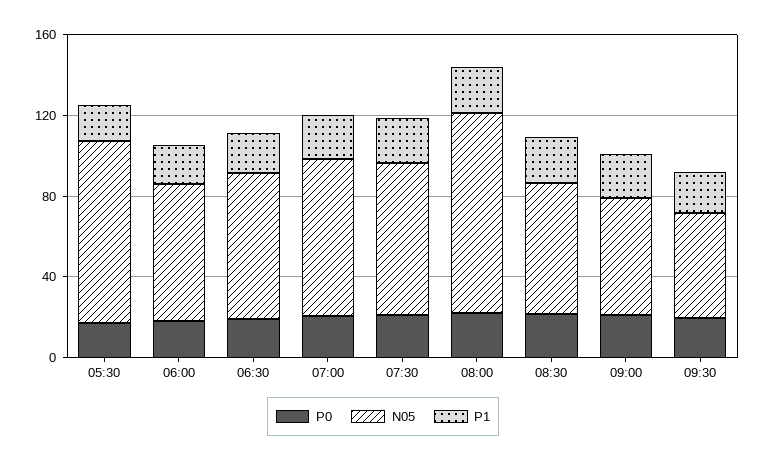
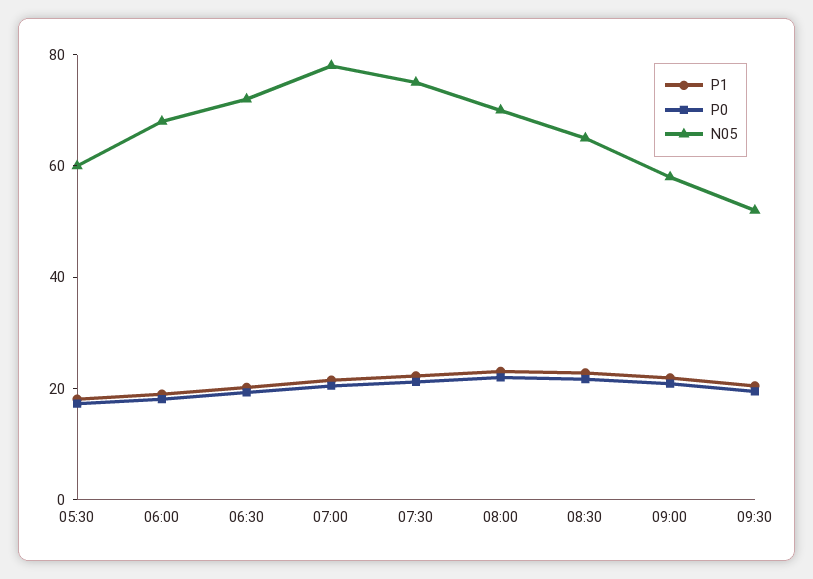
  {
    "P0": {
      "05:30": 15,
      "06:00": 20,
      "06:30": 20,
      "07:00": 20,
      "07:30": 20,
      "08:00": 20,
      "08:30": 20,
      "09:00": 20,
      "09:30": 20
    },
    "N05": {
-     "05:30": 90,
+     "05:30": 60,
      "06:00": 70,
      "06:30": 70,
      "07:00": 80,
      "07:30": 75,
-     "08:00": 100,
+     "08:00": 70,
      "08:30": 65,
      "09:00": 60,
      "09:30": 50
    },
    "P1": {
      "05:30": 20,
      "06:00": 20,
      "06:30": 20,
      "07:00": 20,
      "07:30": 20,
      "08:00": 25,
      "08:30": 25,
      "09:00": 20,
      "09:30": 20
    }
  }

